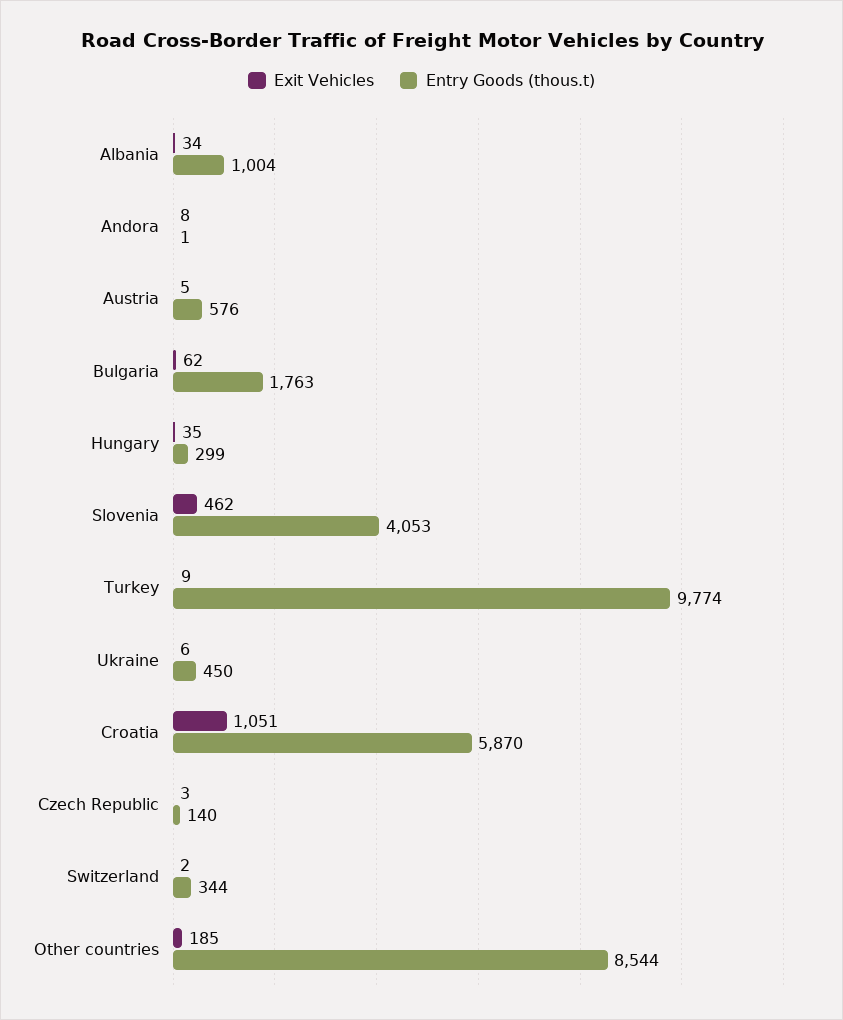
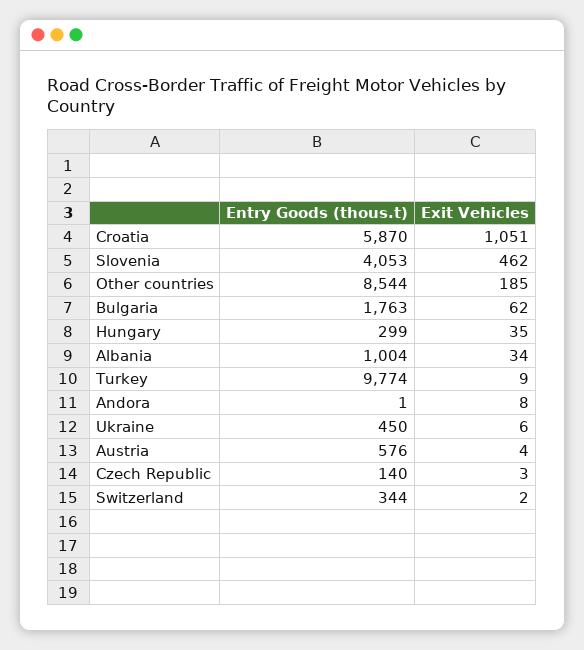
  {
    "Exit Vehicles": {
      "Albania": 34,
      "Andora": 8,
-     "Austria": 5,
+     "Austria": 4,
      "Bulgaria": 62,
      "Hungary": 35,
      "Slovenia": 462,
      "Turkey": 9,
      "Ukraine": 6,
      "Croatia": 1051,
      "Czech Republic": 3,
      "Switzerland": 2,
      "Other countries": 185
    },
    "Entry Goods (thous.t)": {
      "Albania": 1004,
      "Andora": 1,
      "Austria": 576,
      "Bulgaria": 1763,
      "Hungary": 299,
      "Slovenia": 4053,
      "Turkey": 9774,
      "Ukraine": 450,
      "Croatia": 5870,
      "Czech Republic": 140,
      "Switzerland": 344,
      "Other countries": 8544
    }
  }

